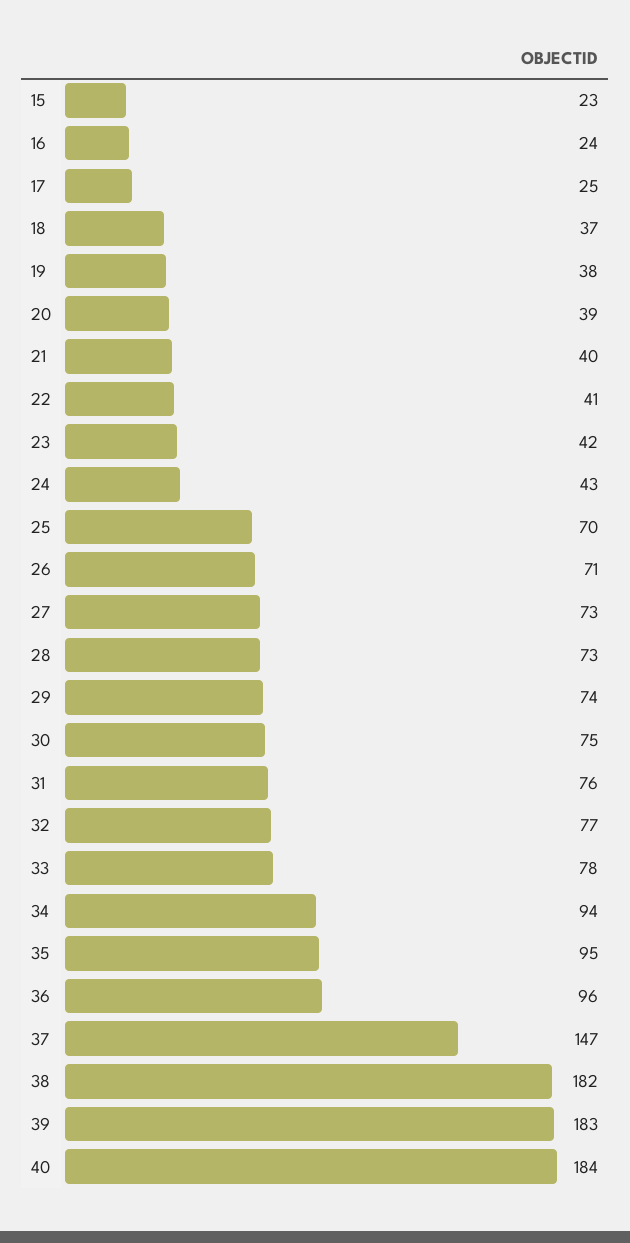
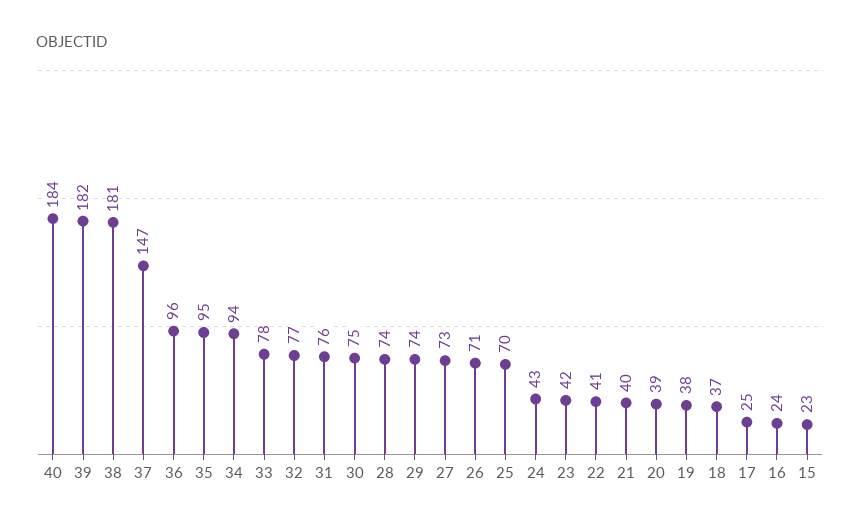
  {
    "15": 23,
    "16": 24,
    "17": 25,
    "18": 37,
    "19": 38,
    "20": 39,
    "21": 40,
    "22": 41,
    "23": 42,
    "24": 43,
    "25": 70,
    "26": 71,
    "27": 73,
-   "28": 73,
+   "28": 74,
    "29": 74,
    "30": 75,
    "31": 76,
    "32": 77,
    "33": 78,
    "34": 94,
    "35": 95,
    "36": 96,
    "37": 147,
-   "38": 182,
+   "38": 181,
-   "39": 183,
+   "39": 182,
    "40": 184
  }

